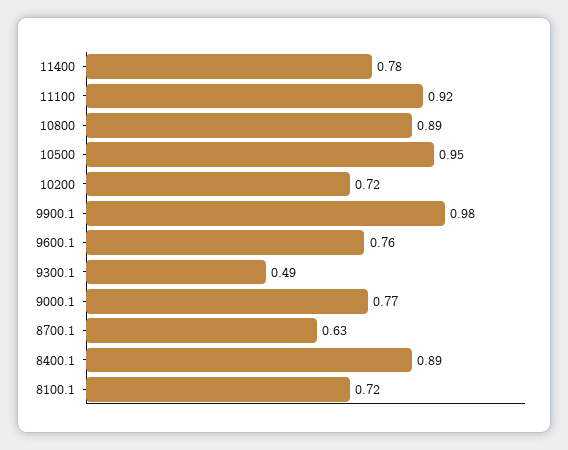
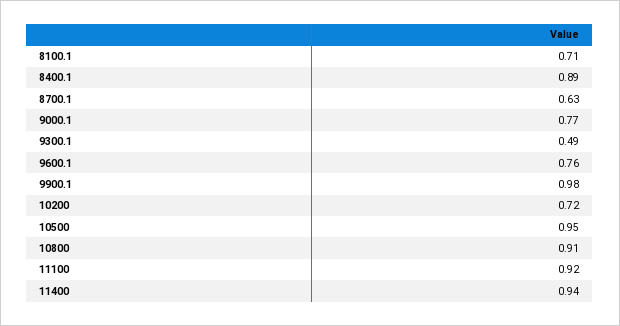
  {
-   "11400": 0.78,
+   "11400": 0.94,
    "11100": 0.92,
-   "10800": 0.89,
+   "10800": 0.91,
    "10500": 0.95,
    "10200": 0.72,
    "9900.1": 0.98,
    "9600.1": 0.76,
    "9300.1": 0.49,
    "9000.1": 0.77,
    "8700.1": 0.63,
    "8400.1": 0.89,
-   "8100.1": 0.72
+   "8100.1": 0.71
  }

